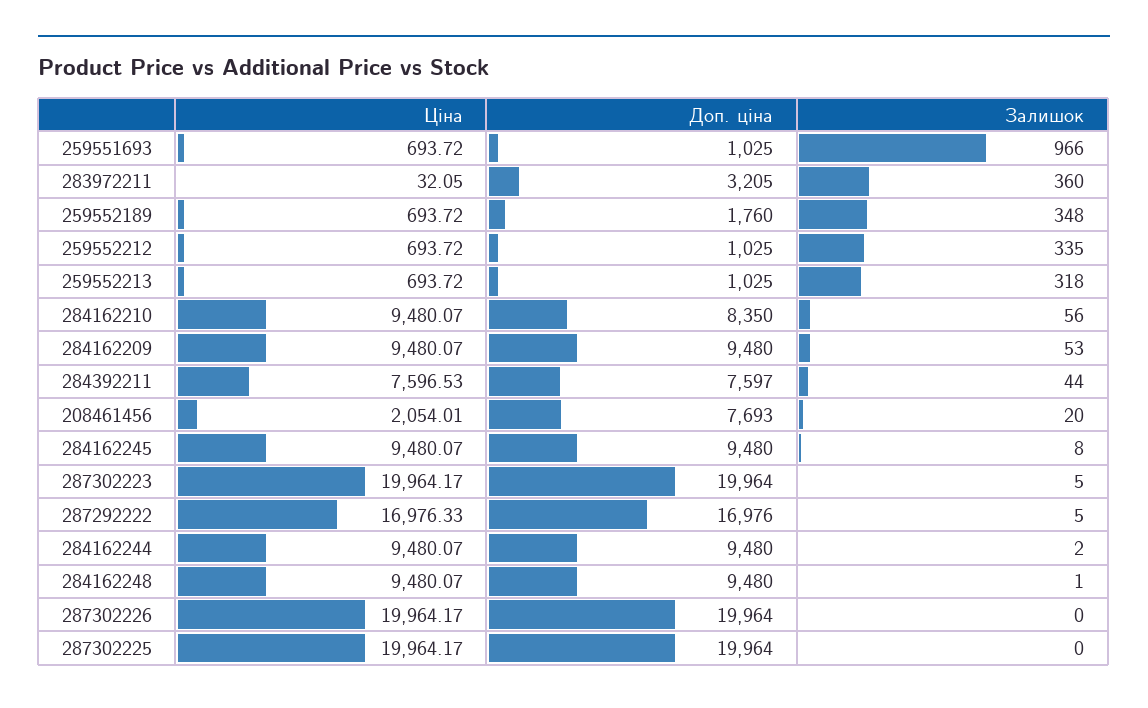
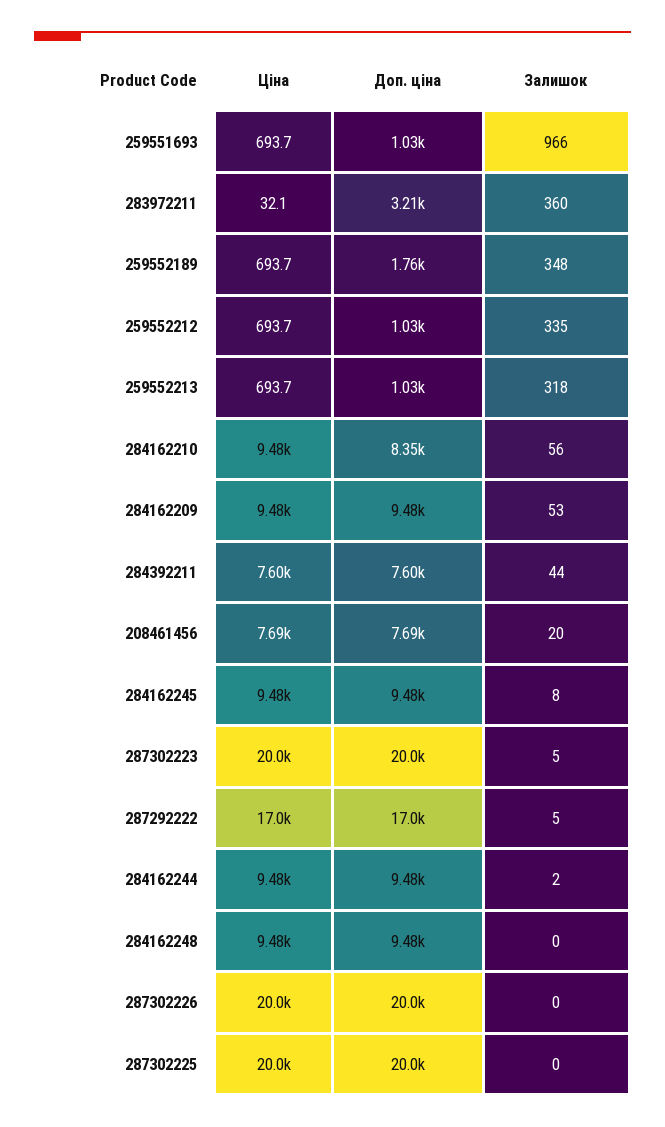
  {
    "Ціна": {
      "259551693": 693.72,
      "283972211": 32.05,
      "259552189": 693.72,
      "259552212": 693.72,
      "259552213": 693.72,
      "284162210": 9480.07,
      "284162209": 9480.07,
      "284392211": 7596.53,
-     "208461456": 2054.01,
+     "208461456": 7690,
      "284162245": 9480.07,
      "287302223": 19964.17,
      "287292222": 16976.33,
      "284162244": 9480.07,
      "284162248": 9480.07,
      "287302226": 19964.17,
      "287302225": 19964.17
    },
    "Доп. ціна": {
      "259551693": 1025,
      "283972211": 3205,
      "259552189": 1760,
      "259552212": 1025,
      "259552213": 1025,
      "284162210": 8350,
      "284162209": 9480,
      "284392211": 7597,
      "208461456": 7693,
      "284162245": 9480,
      "287302223": 19964,
      "287292222": 16976,
      "284162244": 9480,
      "284162248": 9480,
      "287302226": 19964,
      "287302225": 19964
    },
    "Залишок": {
      "259551693": 966,
      "283972211": 360,
      "259552189": 348,
      "259552212": 335,
      "259552213": 318,
      "284162210": 56,
      "284162209": 53,
      "284392211": 44,
      "208461456": 20,
      "284162245": 8,
      "287302223": 5,
      "287292222": 5,
      "284162244": 2,
-     "284162248": 1,
+     "284162248": 0,
      "287302226": 0,
      "287302225": 0
    }
  }

